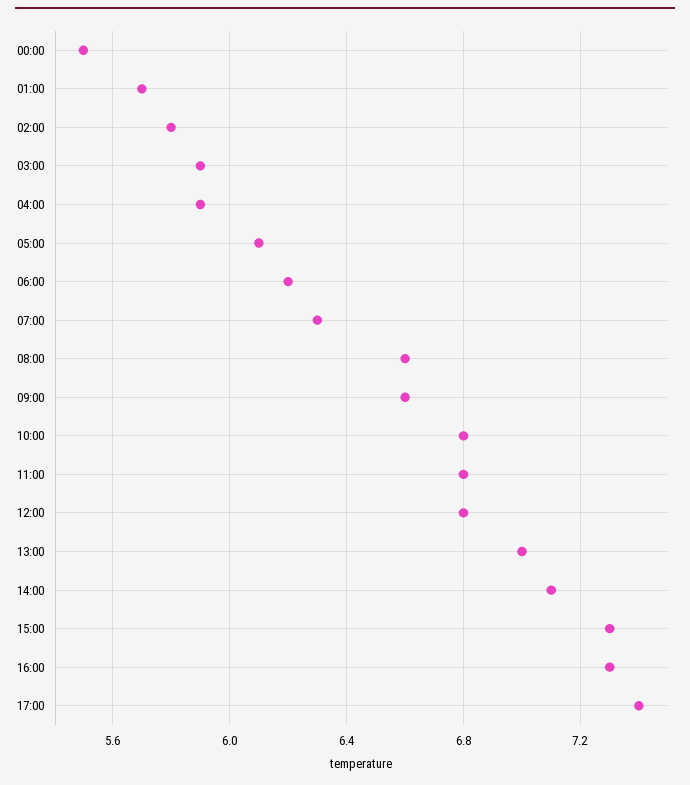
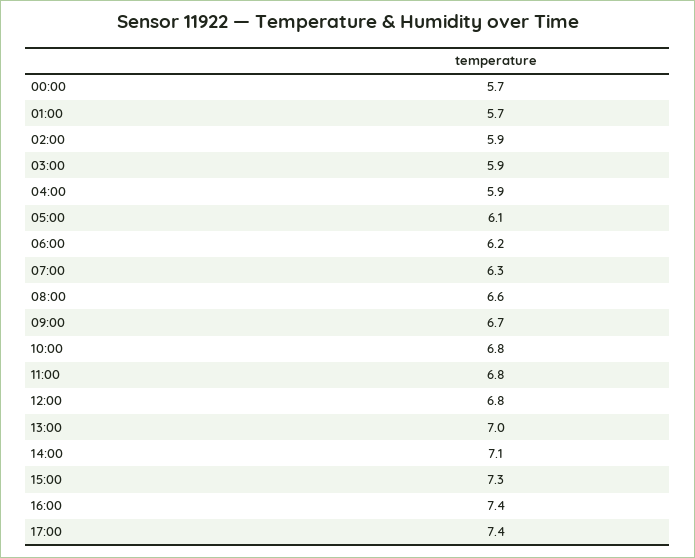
  {
-   "00:00": 5.5,
+   "00:00": 5.7,
    "01:00": 5.7,
-   "02:00": 5.8,
+   "02:00": 5.9,
    "03:00": 5.9,
    "04:00": 5.9,
    "05:00": 6.1,
    "06:00": 6.2,
    "07:00": 6.3,
    "08:00": 6.6,
-   "09:00": 6.6,
+   "09:00": 6.7,
    "10:00": 6.8,
    "11:00": 6.8,
    "12:00": 6.8,
    "13:00": 7,
    "14:00": 7.1,
    "15:00": 7.3,
-   "16:00": 7.3,
+   "16:00": 7.4,
    "17:00": 7.4
  }

